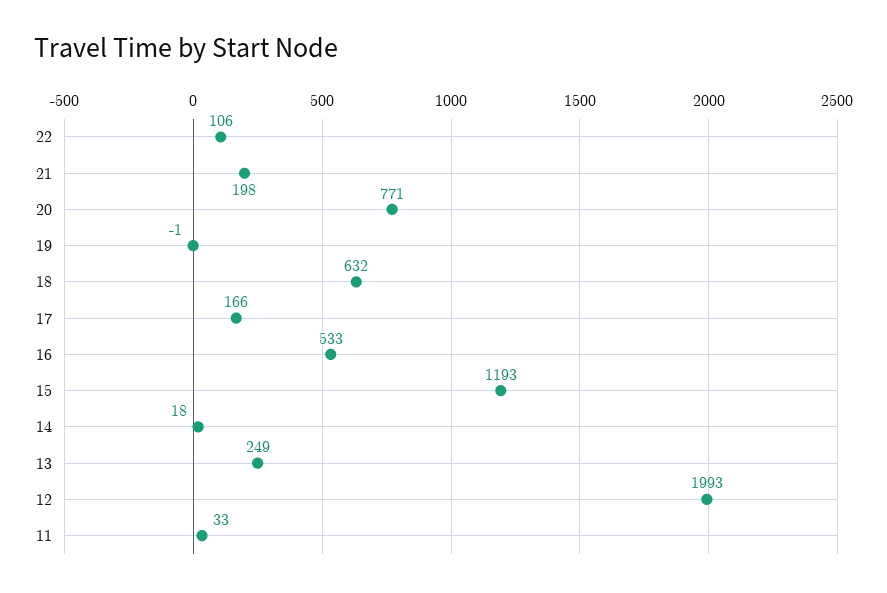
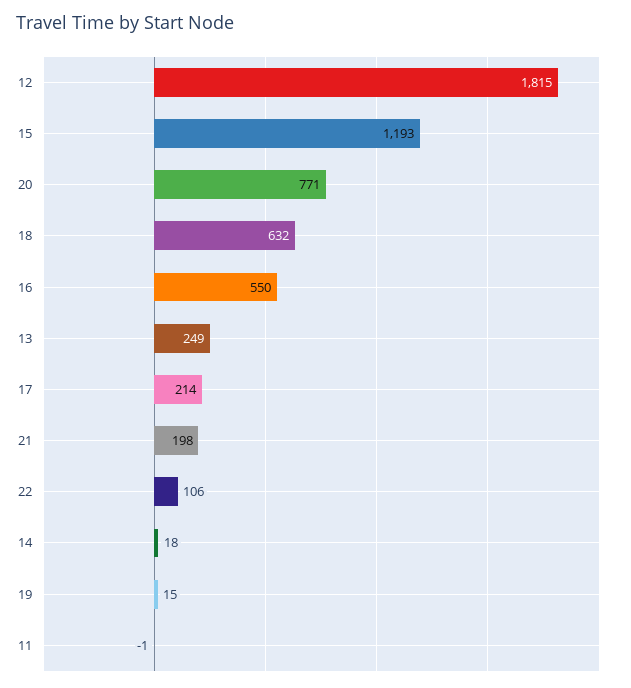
  {
    "22": 106,
    "21": 198,
    "20": 771,
-   "19": -1,
+   "19": 15,
    "18": 632,
-   "17": 166,
+   "17": 214,
-   "16": 533,
+   "16": 550,
    "15": 1193,
    "14": 18,
    "13": 249,
-   "12": 1993,
+   "12": 1815,
-   "11": 33
+   "11": -1
  }

